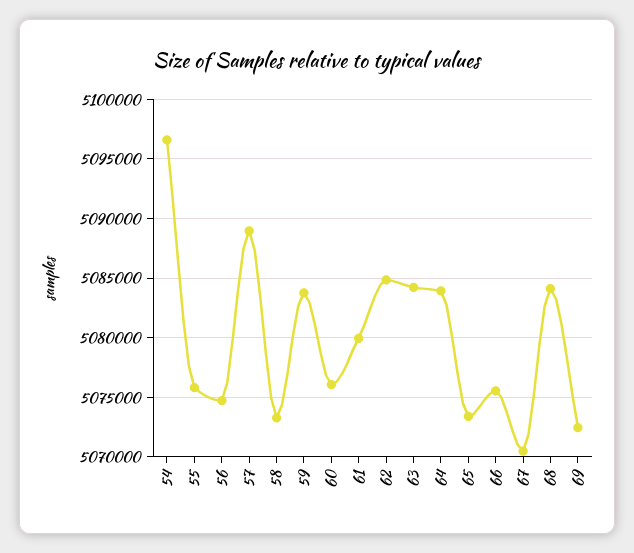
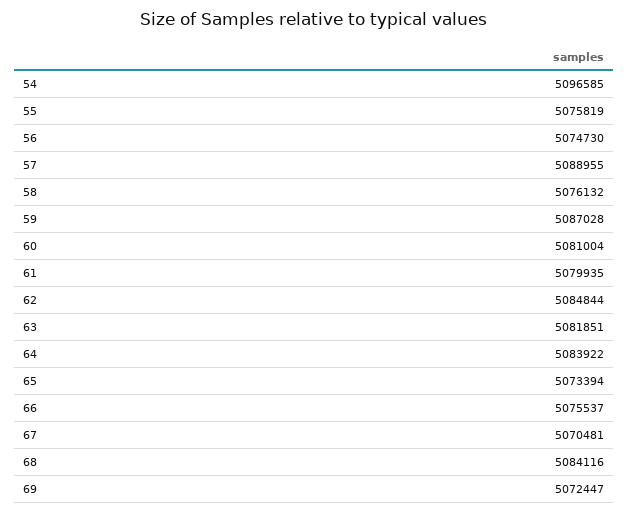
  {
    "54": 5096585,
    "55": 5075819,
    "56": 5074730,
    "57": 5088955,
-   "58": 5073000,
+   "58": 5076132,
-   "59": 5084000,
+   "59": 5087028,
-   "60": 5076000,
+   "60": 5081004,
    "61": 5079935,
    "62": 5084844,
-   "63": 5084000,
+   "63": 5081851,
    "64": 5083922,
    "65": 5073394,
    "66": 5075537,
    "67": 5070481,
    "68": 5084116,
    "69": 5072447
  }

